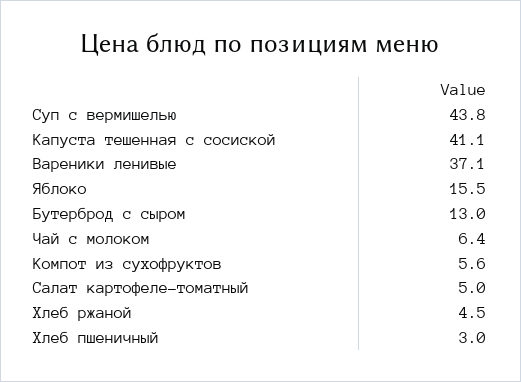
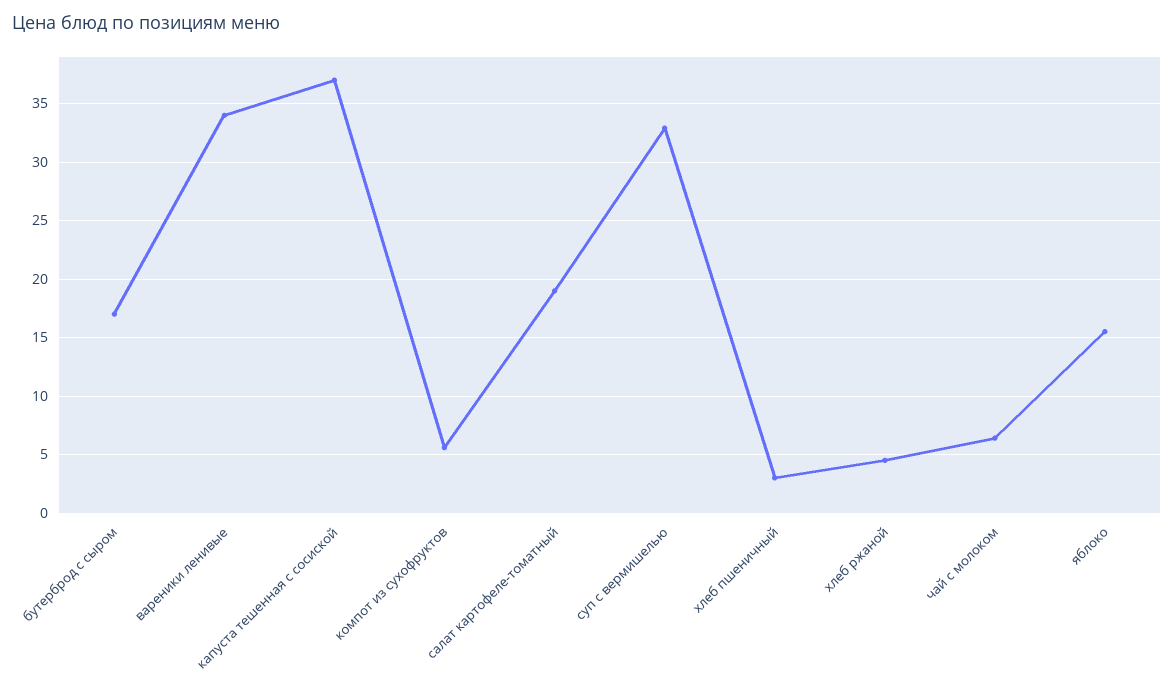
  {
-   "Суп с вермишелью": 43.8,
+   "Суп с вермишелью": 33,
-   "Капуста тешенная с сосиской": 41.1,
+   "Капуста тешенная с сосиской": 37,
-   "Вареники ленивые": 37.1,
+   "Вареники ленивые": 34,
    "Яблоко": 15.5,
-   "Бутерброд с сыром": 13,
+   "Бутерброд с сыром": 17,
    "Чай с молоком": 6.4,
    "Компот из сухофруктов": 5.6,
-   "Салат картофеле-томатный": 5,
+   "Салат картофеле-томатный": 19,
    "Хлеб ржаной": 4.5,
    "Хлеб пшеничный": 3
  }

